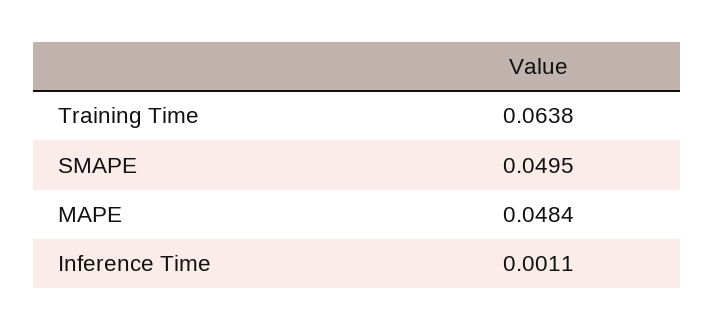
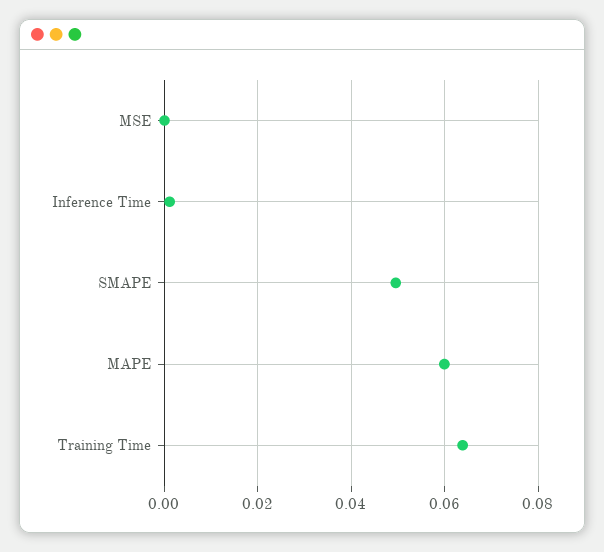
  {
    "Training Time": 0.0638,
    "SMAPE": 0.0495,
-   "MAPE": 0.0484,
+   "MAPE": 0.06,
-   "Inference Time": 0.0011
+   "Inference Time": 0.0011,
+   "MSE": 0
  }

